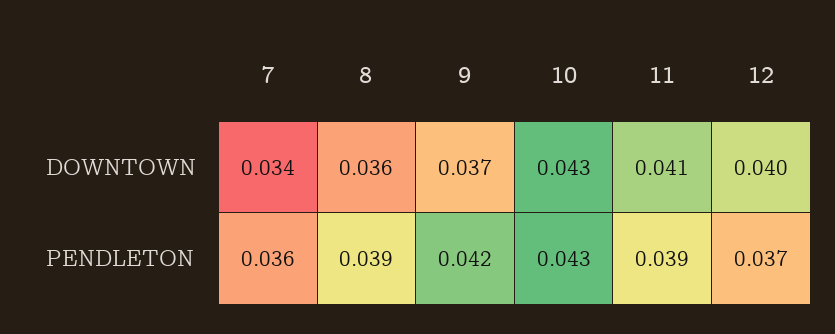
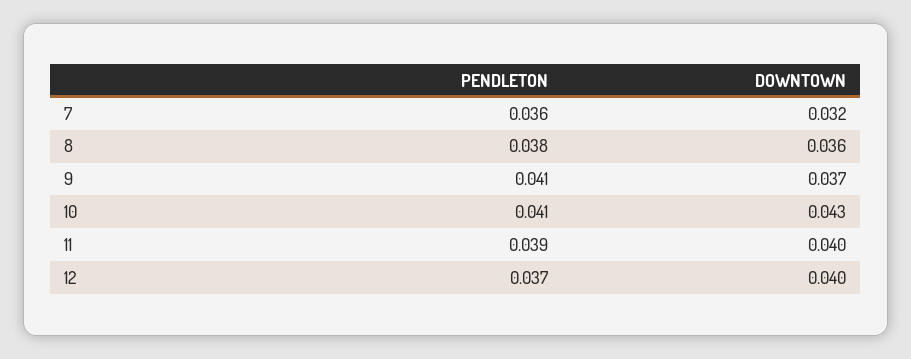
  {
    "7": {
-     "DOWNTOWN": 0.034,
+     "DOWNTOWN": 0.032,
      "PENDLETON": 0.036
    },
    "8": {
      "DOWNTOWN": 0.036,
-     "PENDLETON": 0.039
+     "PENDLETON": 0.038
    },
    "9": {
      "DOWNTOWN": 0.037,
-     "PENDLETON": 0.042
+     "PENDLETON": 0.041
    },
    "10": {
      "DOWNTOWN": 0.043,
-     "PENDLETON": 0.043
+     "PENDLETON": 0.041
    },
    "11": {
-     "DOWNTOWN": 0.041,
+     "DOWNTOWN": 0.04,
      "PENDLETON": 0.039
    },
    "12": {
      "DOWNTOWN": 0.04,
      "PENDLETON": 0.037
    }
  }

